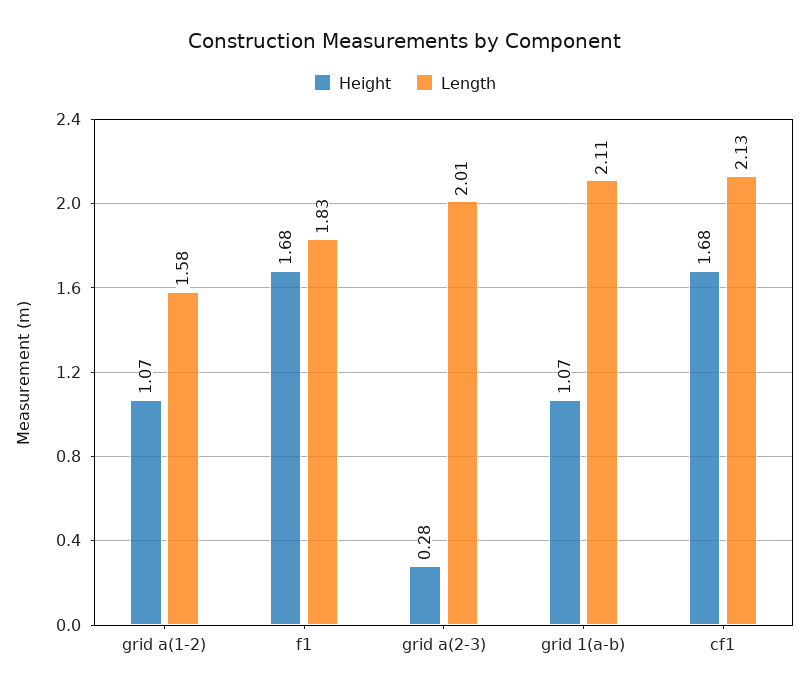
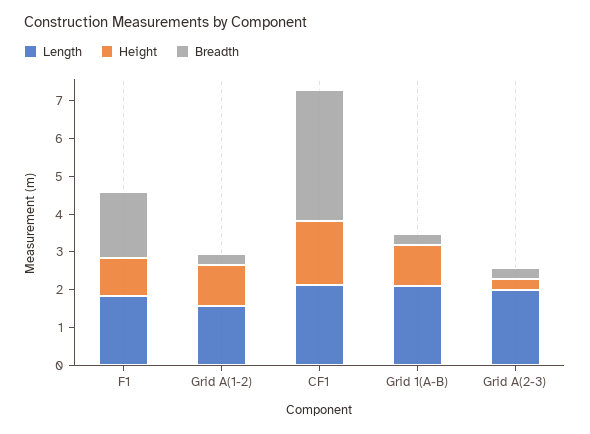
  {
    "Height": {
      "grid a(1-2)": 1.07,
-     "f1": 1.68,
+     "f1": 1,
      "grid a(2-3)": 0.28,
      "grid 1(a-b)": 1.07,
      "cf1": 1.68
    },
    "Length": {
      "grid a(1-2)": 1.58,
      "f1": 1.83,
      "grid a(2-3)": 2.01,
      "grid 1(a-b)": 2.11,
      "cf1": 2.13
-   }
+   },
+   "Breadth": {
+     "f1": 1.75,
+     "grid a(1-2)": 0.25,
+     "cf1": 3.5,
+     "grid 1(a-b)": 0.25,
+     "grid a(2-3)": 0.25
+   }
  }

